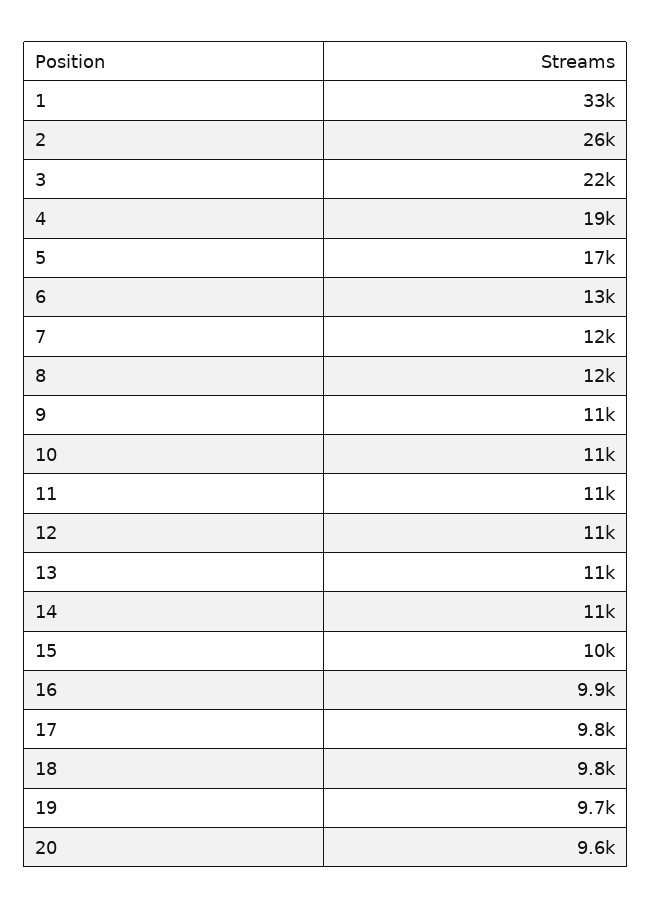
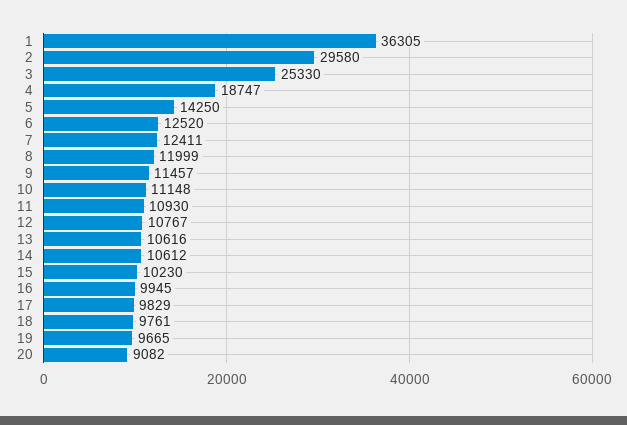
  {
-   "1": 33000,
+   "1": 36305,
-   "2": 26000,
+   "2": 29580,
-   "3": 22000,
+   "3": 25330,
    "4": 18747,
-   "5": 17000,
+   "5": 14250,
    "6": 12520,
    "7": 12411,
    "8": 11999,
    "9": 11457,
    "10": 11148,
    "11": 10930,
    "12": 10767,
    "13": 10616,
    "14": 10612,
    "15": 10230,
    "16": 9945,
    "17": 9829,
    "18": 9761,
    "19": 9665,
-   "20": 9600
+   "20": 9082
  }

